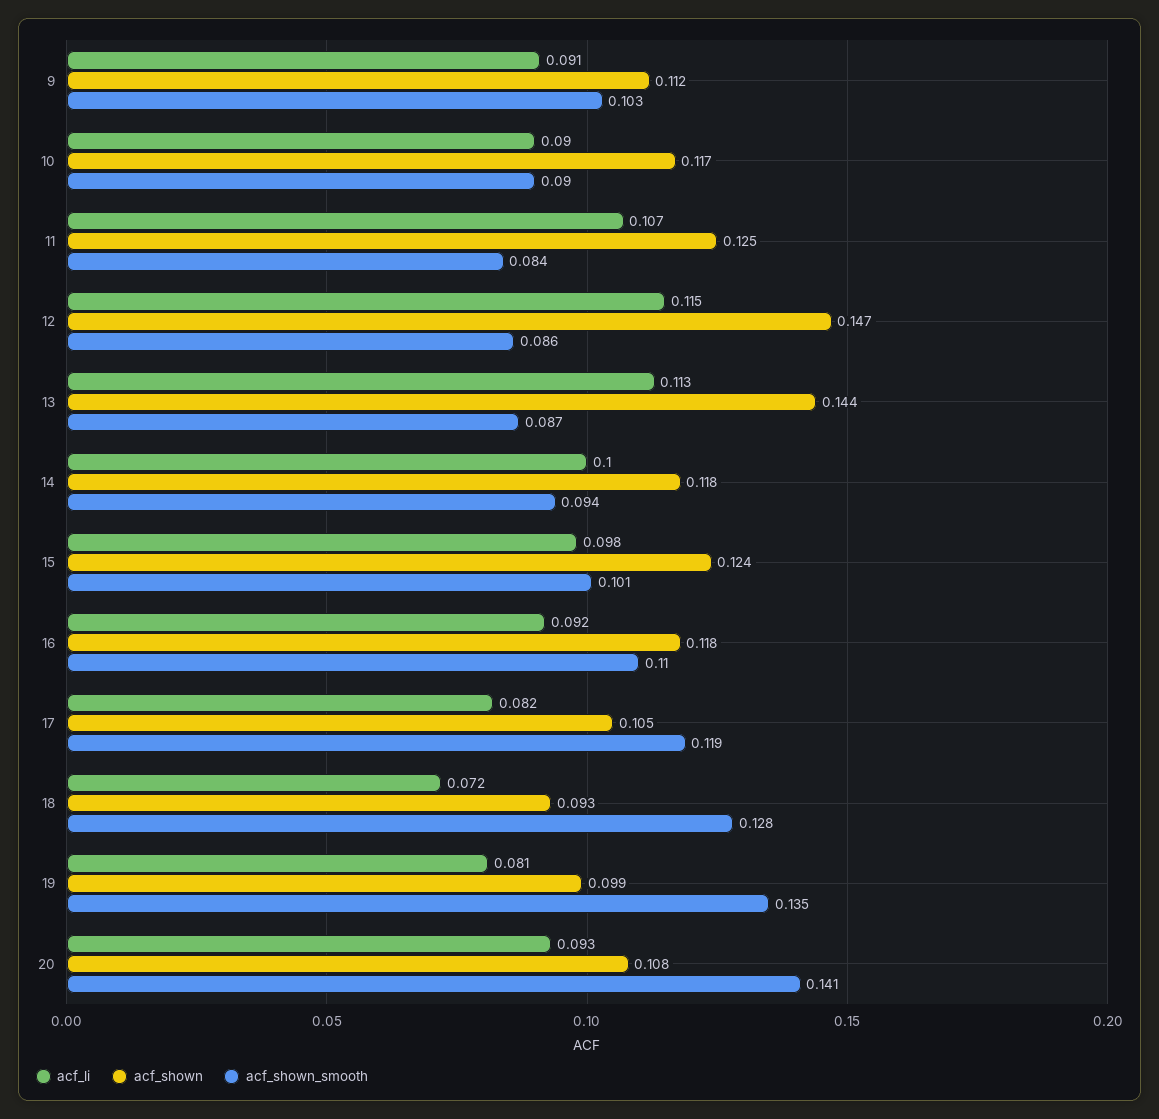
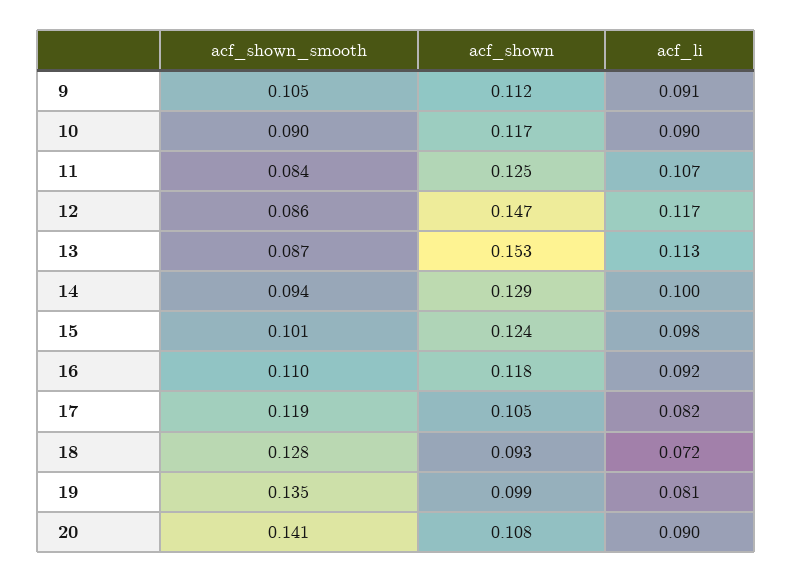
  {
    "acf_li": {
      "9": 0.091,
      "10": 0.09,
      "11": 0.107,
-     "12": 0.115,
+     "12": 0.117,
      "13": 0.113,
      "14": 0.1,
      "15": 0.098,
      "16": 0.092,
      "17": 0.082,
      "18": 0.072,
      "19": 0.081,
-     "20": 0.093
+     "20": 0.09
    },
    "acf_shown": {
      "9": 0.112,
      "10": 0.117,
      "11": 0.125,
      "12": 0.147,
-     "13": 0.144,
+     "13": 0.153,
-     "14": 0.118,
+     "14": 0.129,
      "15": 0.124,
      "16": 0.118,
      "17": 0.105,
      "18": 0.093,
      "19": 0.099,
      "20": 0.108
    },
    "acf_shown_smooth": {
-     "9": 0.103,
+     "9": 0.105,
      "10": 0.09,
      "11": 0.084,
      "12": 0.086,
      "13": 0.087,
      "14": 0.094,
      "15": 0.101,
      "16": 0.11,
      "17": 0.119,
      "18": 0.128,
      "19": 0.135,
      "20": 0.141
    }
  }

